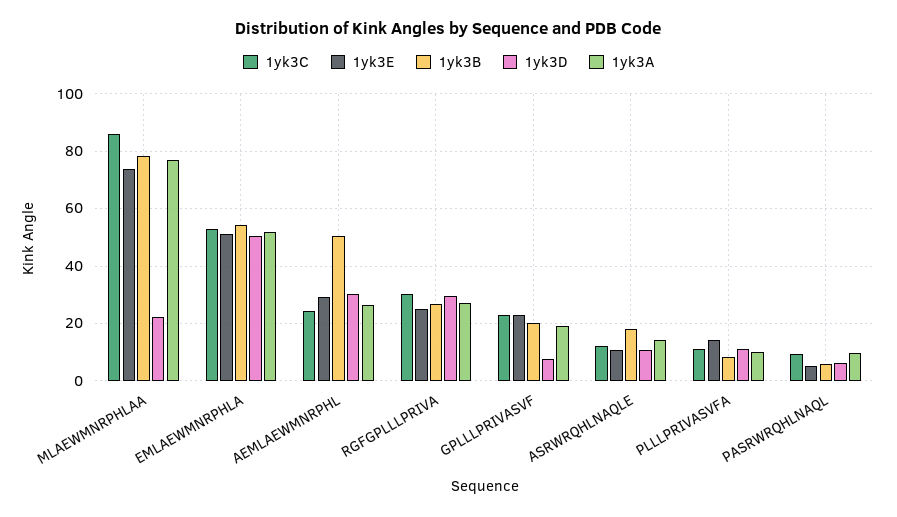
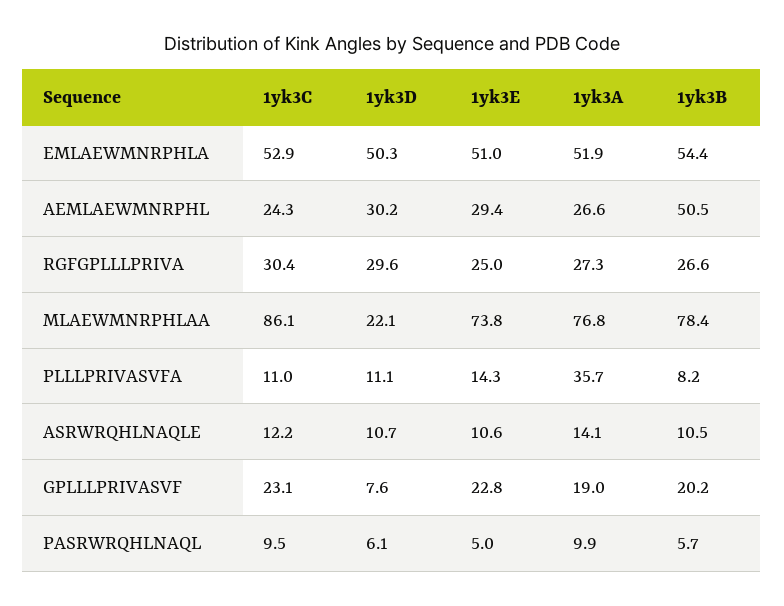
  {
    "1yk3C": {
      "MLAEWMNRPHLAA": 86.1,
      "EMLAEWMNRPHLA": 52.9,
      "AEMLAEWMNRPHL": 24.3,
      "RGFGPLLLPRIVA": 30.4,
      "GPLLLPRIVASVF": 23.1,
      "ASRWRQHLNAQLE": 12.2,
      "PLLLPRIVASVFA": 11,
      "PASRWRQHLNAQL": 9.5
    },
    "1yk3E": {
      "MLAEWMNRPHLAA": 73.8,
      "EMLAEWMNRPHLA": 51,
      "AEMLAEWMNRPHL": 29.4,
      "RGFGPLLLPRIVA": 25,
      "GPLLLPRIVASVF": 22.8,
      "ASRWRQHLNAQLE": 10.6,
      "PLLLPRIVASVFA": 14.3,
      "PASRWRQHLNAQL": 5
    },
    "1yk3B": {
      "MLAEWMNRPHLAA": 78.4,
      "EMLAEWMNRPHLA": 54.4,
      "AEMLAEWMNRPHL": 50.5,
      "RGFGPLLLPRIVA": 26.6,
      "GPLLLPRIVASVF": 20.2,
-     "ASRWRQHLNAQLE": 17.5,
+     "ASRWRQHLNAQLE": 10.5,
      "PLLLPRIVASVFA": 8.2,
      "PASRWRQHLNAQL": 5.7
    },
    "1yk3D": {
      "MLAEWMNRPHLAA": 22.1,
      "EMLAEWMNRPHLA": 50.3,
      "AEMLAEWMNRPHL": 30.2,
      "RGFGPLLLPRIVA": 29.6,
      "GPLLLPRIVASVF": 7.6,
      "ASRWRQHLNAQLE": 10.7,
      "PLLLPRIVASVFA": 11.1,
      "PASRWRQHLNAQL": 6.1
    },
    "1yk3A": {
      "MLAEWMNRPHLAA": 76.8,
      "EMLAEWMNRPHLA": 51.9,
      "AEMLAEWMNRPHL": 26.6,
      "RGFGPLLLPRIVA": 27.3,
      "GPLLLPRIVASVF": 19,
      "ASRWRQHLNAQLE": 14.1,
-     "PLLLPRIVASVFA": 10,
+     "PLLLPRIVASVFA": 35.7,
      "PASRWRQHLNAQL": 9.9
    }
  }

